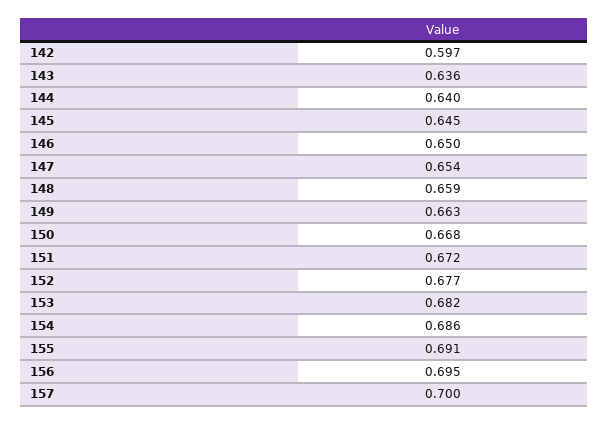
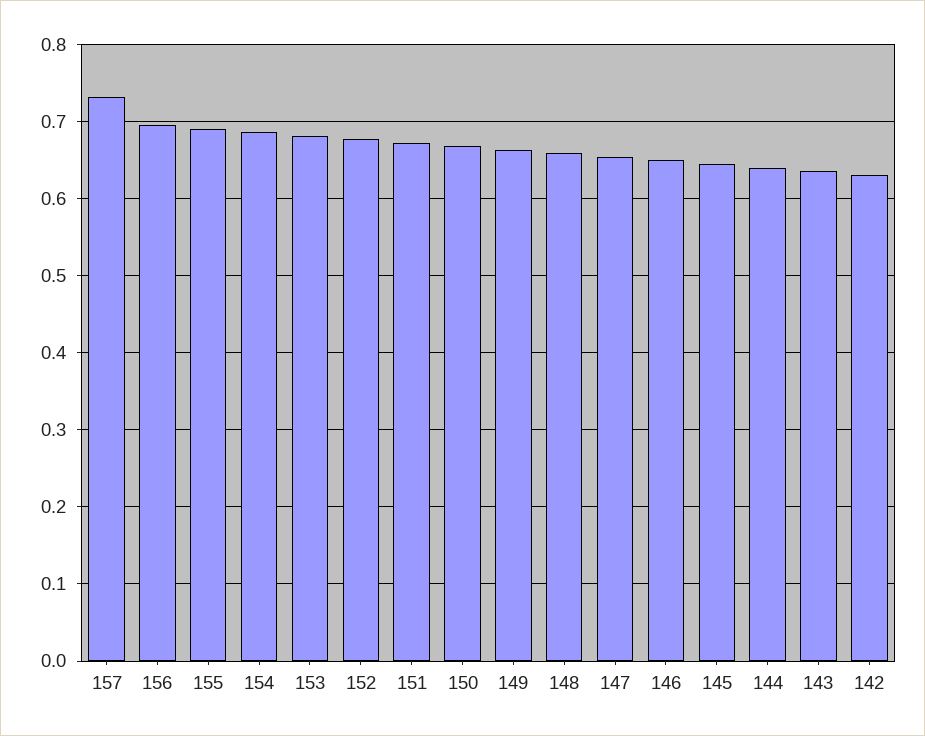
  {
-   "142": 0.597,
+   "142": 0.63,
    "143": 0.636,
    "144": 0.64,
    "145": 0.645,
    "146": 0.65,
    "147": 0.654,
    "148": 0.659,
    "149": 0.663,
    "150": 0.668,
    "151": 0.672,
    "152": 0.677,
    "153": 0.682,
    "154": 0.686,
    "155": 0.691,
    "156": 0.695,
-   "157": 0.7
+   "157": 0.73
  }

